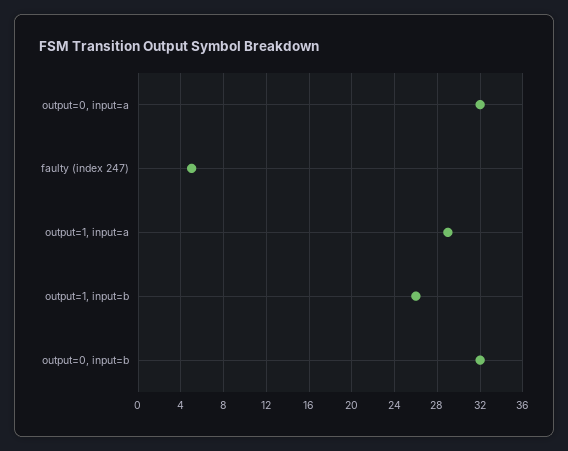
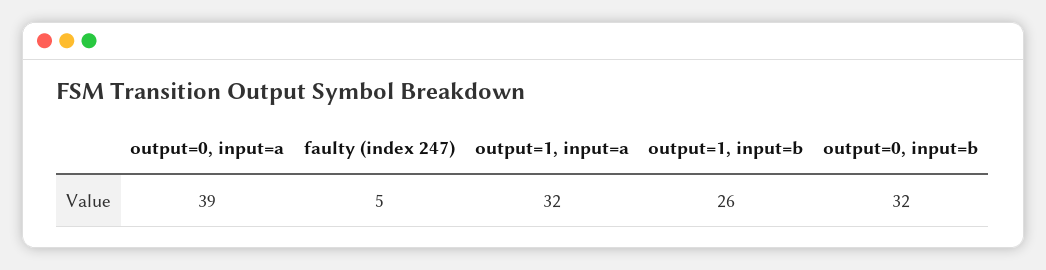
  {
-   "output=0, input=a": 32,
+   "output=0, input=a": 39,
    "faulty (index 247)": 5,
-   "output=1, input=a": 29,
+   "output=1, input=a": 32,
    "output=1, input=b": 26,
    "output=0, input=b": 32
  }

